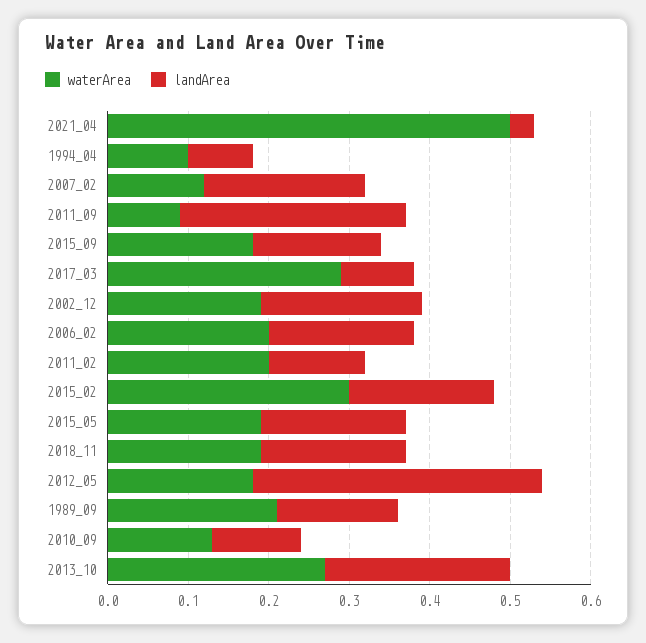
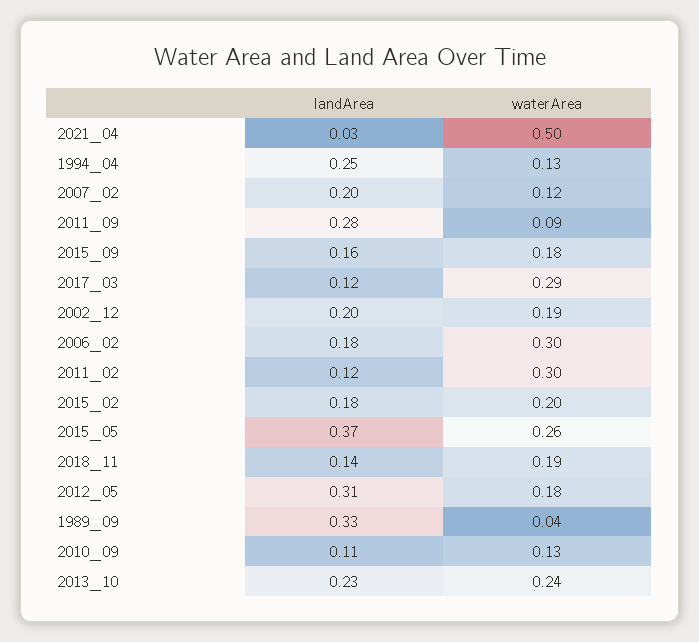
  {
    "waterArea": {
      "2021_04": 0.5,
-     "1994_04": 0.1,
+     "1994_04": 0.13,
      "2007_02": 0.12,
      "2011_09": 0.09,
      "2015_09": 0.18,
      "2017_03": 0.29,
      "2002_12": 0.19,
-     "2006_02": 0.2,
+     "2006_02": 0.3,
-     "2011_02": 0.2,
+     "2011_02": 0.3,
-     "2015_02": 0.3,
+     "2015_02": 0.2,
-     "2015_05": 0.19,
+     "2015_05": 0.26,
      "2018_11": 0.19,
      "2012_05": 0.18,
-     "1989_09": 0.21,
+     "1989_09": 0.04,
      "2010_09": 0.13,
-     "2013_10": 0.27
+     "2013_10": 0.24
    },
    "landArea": {
      "2021_04": 0.03,
-     "1994_04": 0.08,
+     "1994_04": 0.25,
      "2007_02": 0.2,
      "2011_09": 0.28,
      "2015_09": 0.16,
-     "2017_03": 0.09,
+     "2017_03": 0.12,
      "2002_12": 0.2,
      "2006_02": 0.18,
      "2011_02": 0.12,
      "2015_02": 0.18,
-     "2015_05": 0.18,
+     "2015_05": 0.37,
-     "2018_11": 0.18,
+     "2018_11": 0.14,
-     "2012_05": 0.36,
+     "2012_05": 0.31,
-     "1989_09": 0.15,
+     "1989_09": 0.33,
      "2010_09": 0.11,
      "2013_10": 0.23
    }
  }

